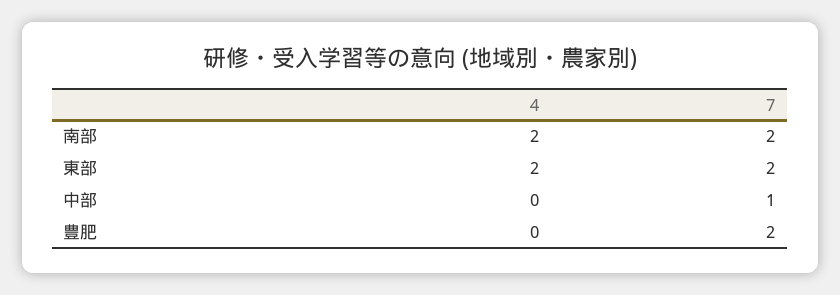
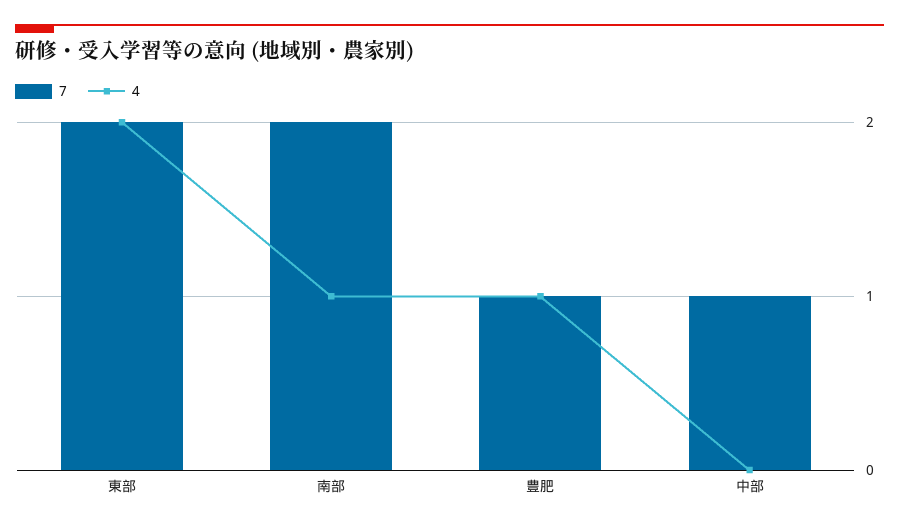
  {
    "4": {
-     "南部": 2,
+     "南部": 1,
      "東部": 2,
      "中部": 0,
-     "豊肥": 0
+     "豊肥": 1
    },
    "7": {
      "南部": 2,
      "東部": 2,
      "中部": 1,
-     "豊肥": 2
+     "豊肥": 1
    }
  }

